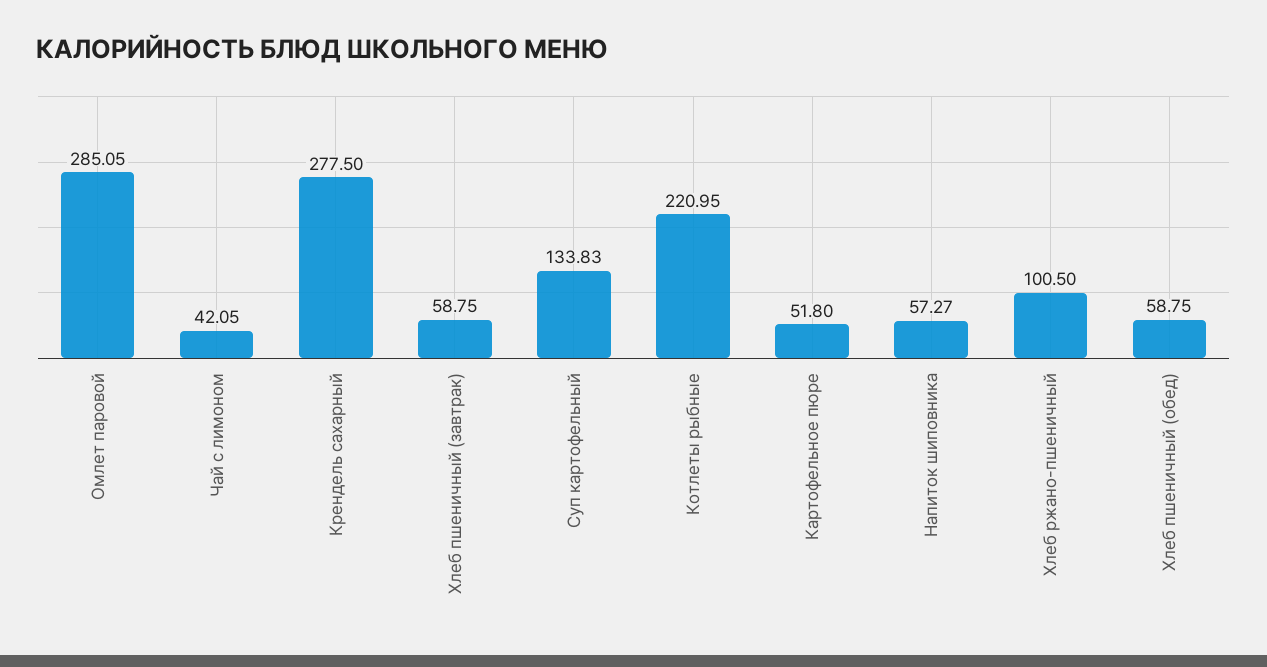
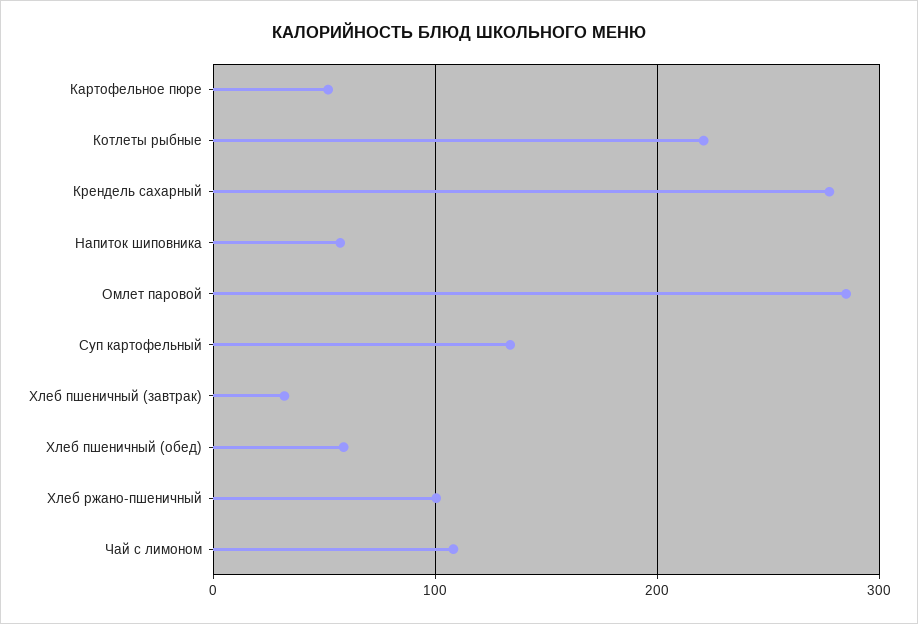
  {
    "Омлет паровой": 285.05,
-   "Чай с лимоном": 42.05,
+   "Чай с лимоном": 110,
    "Крендель сахарный": 277.5,
-   "Хлеб пшеничный (завтрак)": 58.75,
+   "Хлеб пшеничный (завтрак)": 30,
    "Суп картофельный": 133.83,
    "Котлеты рыбные": 220.95,
    "Картофельное пюре": 51.8,
    "Напиток шиповника": 57.27,
    "Хлеб ржано-пшеничный": 100.5,
    "Хлеб пшеничный (обед)": 58.75
  }

